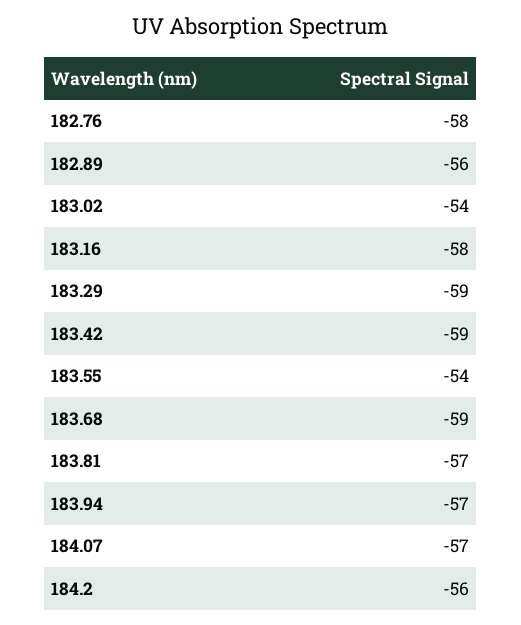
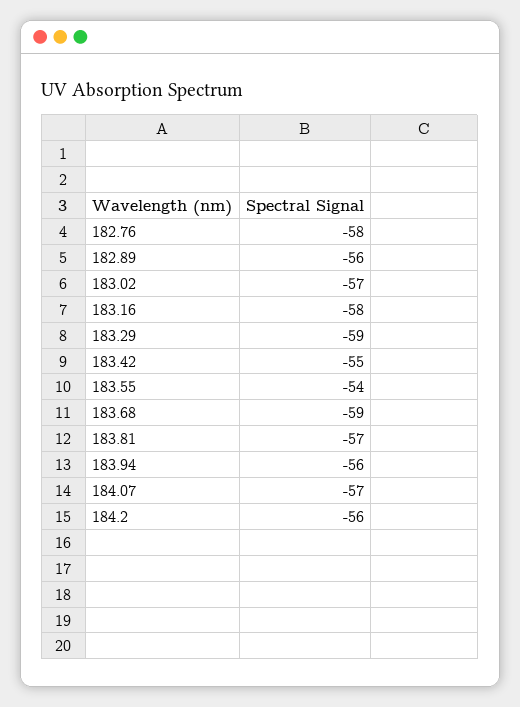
  {
    "182.76": -58,
    "182.89": -56,
-   "183.02": -54,
+   "183.02": -57,
    "183.16": -58,
    "183.29": -59,
-   "183.42": -59,
+   "183.42": -55,
    "183.55": -54,
    "183.68": -59,
    "183.81": -57,
-   "183.94": -57,
+   "183.94": -56,
    "184.07": -57,
    "184.2": -56
  }

